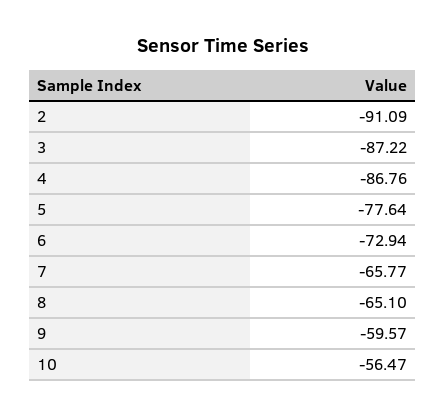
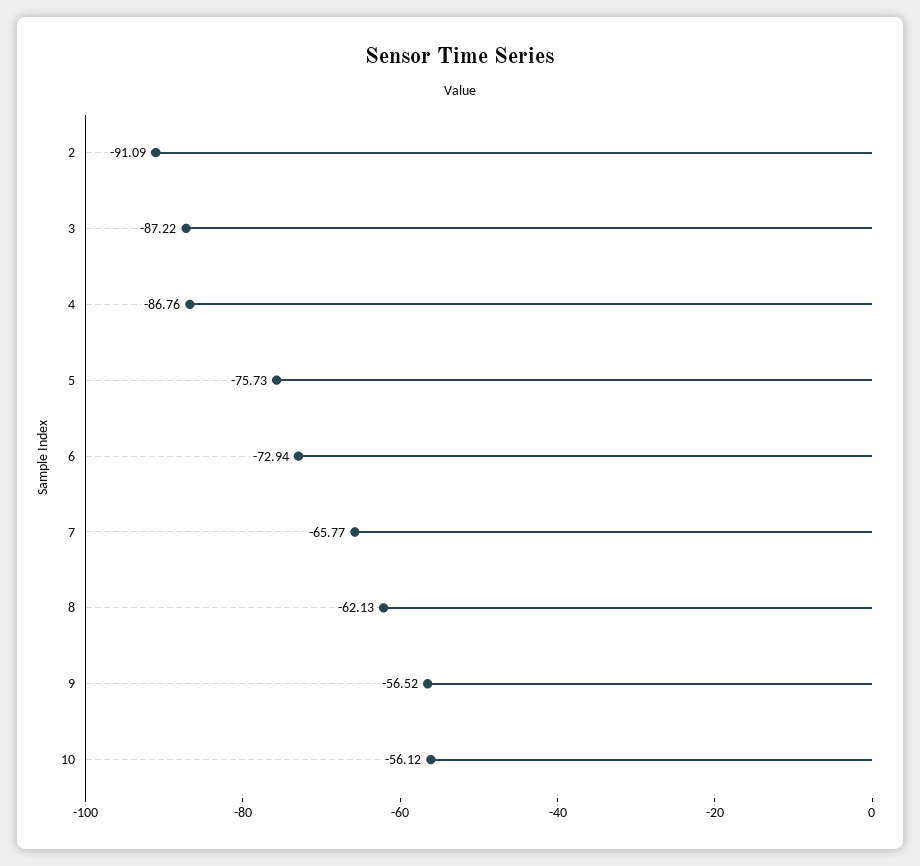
  {
    "2": -91.09,
    "3": -87.22,
    "4": -86.76,
-   "5": -77.64,
+   "5": -75.73,
    "6": -72.94,
    "7": -65.77,
-   "8": -65.1,
+   "8": -62.13,
-   "9": -59.57,
+   "9": -56.52,
-   "10": -56.47
+   "10": -56.12
  }

